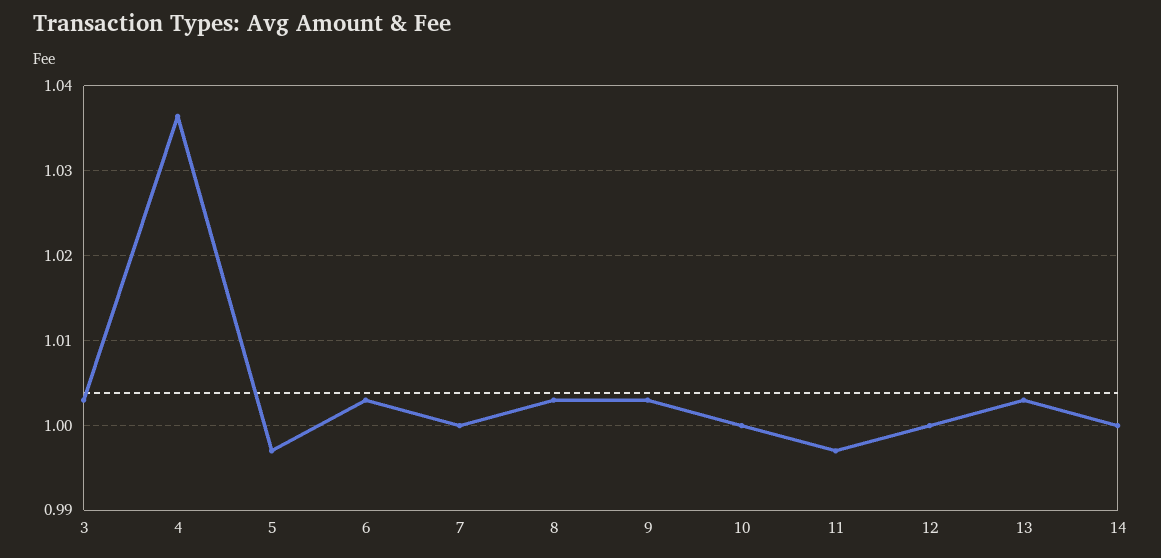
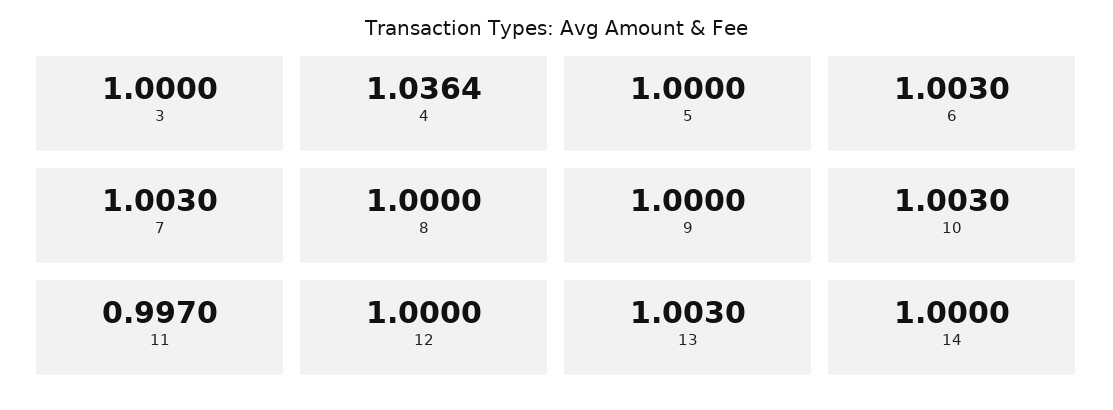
  {
-   "3": 1.003,
+   "3": 1,
    "4": 1.0364,
-   "5": 0.997,
+   "5": 1,
    "6": 1.003,
-   "7": 1,
+   "7": 1.003,
-   "8": 1.003,
+   "8": 1,
-   "9": 1.003,
+   "9": 1,
-   "10": 1,
+   "10": 1.003,
    "11": 0.997,
    "12": 1,
    "13": 1.003,
    "14": 1
  }

